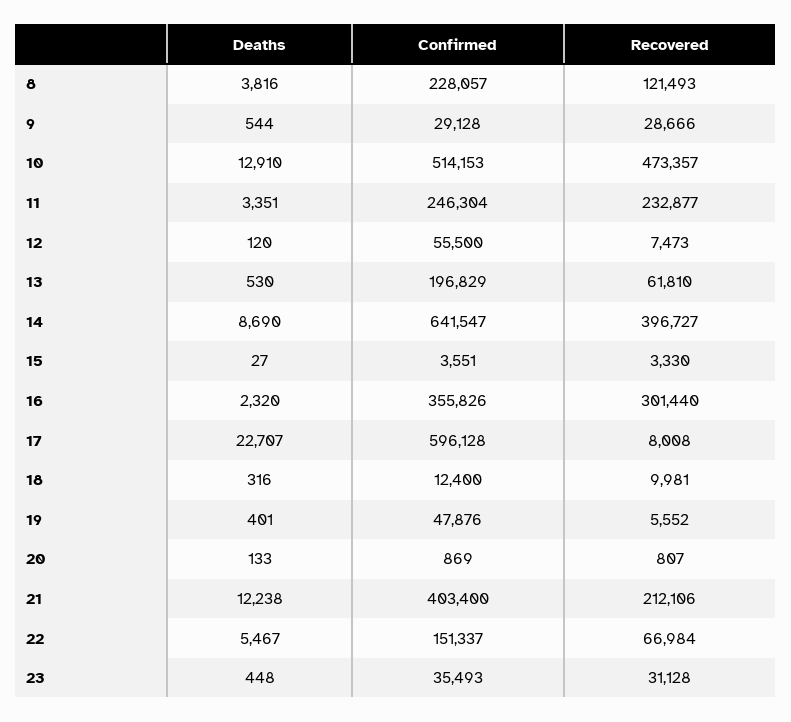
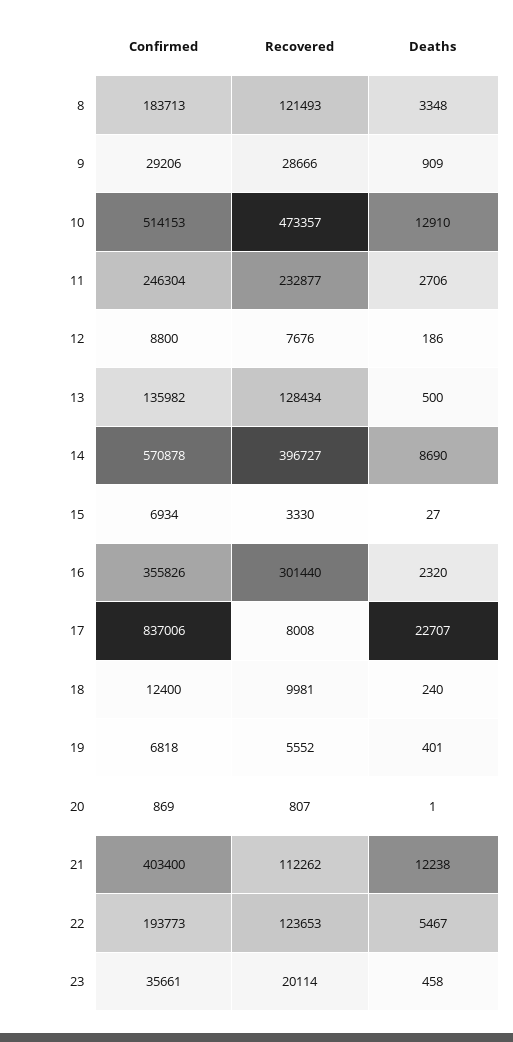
  {
    "Deaths": {
-     "8": 3816,
+     "8": 3348,
-     "9": 544,
+     "9": 909,
      "10": 12910,
-     "11": 3351,
+     "11": 2706,
-     "12": 120,
+     "12": 186,
-     "13": 530,
+     "13": 500,
      "14": 8690,
      "15": 27,
      "16": 2320,
      "17": 22707,
-     "18": 316,
+     "18": 240,
      "19": 401,
-     "20": 133,
+     "20": 1,
      "21": 12238,
      "22": 5467,
-     "23": 448
+     "23": 458
    },
    "Confirmed": {
-     "8": 228057,
+     "8": 183713,
-     "9": 29128,
+     "9": 29206,
      "10": 514153,
      "11": 246304,
-     "12": 55500,
+     "12": 8800,
-     "13": 196829,
+     "13": 135982,
-     "14": 641547,
+     "14": 570878,
-     "15": 3551,
+     "15": 6934,
      "16": 355826,
-     "17": 596128,
+     "17": 837006,
      "18": 12400,
-     "19": 47876,
+     "19": 6818,
      "20": 869,
      "21": 403400,
-     "22": 151337,
+     "22": 193773,
-     "23": 35493
+     "23": 35661
    },
    "Recovered": {
      "8": 121493,
      "9": 28666,
      "10": 473357,
      "11": 232877,
-     "12": 7473,
+     "12": 7676,
-     "13": 61810,
+     "13": 128434,
      "14": 396727,
      "15": 3330,
      "16": 301440,
      "17": 8008,
      "18": 9981,
      "19": 5552,
      "20": 807,
-     "21": 212106,
+     "21": 112262,
-     "22": 66984,
+     "22": 123653,
-     "23": 31128
+     "23": 20114
    }
  }

